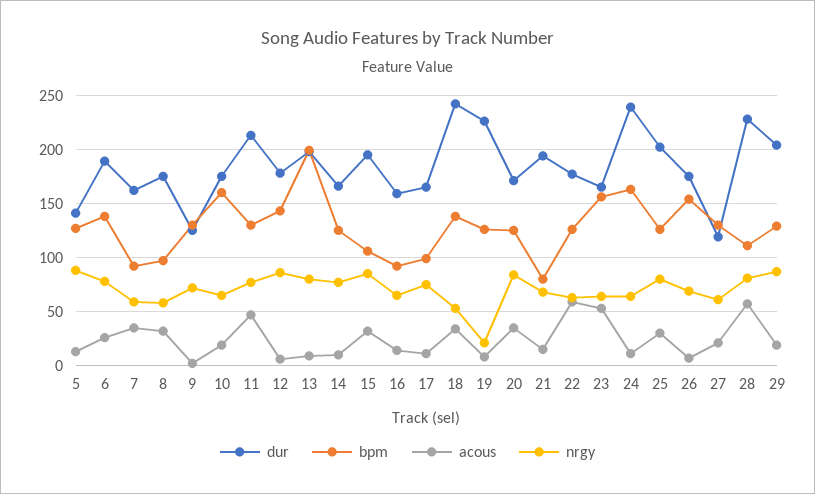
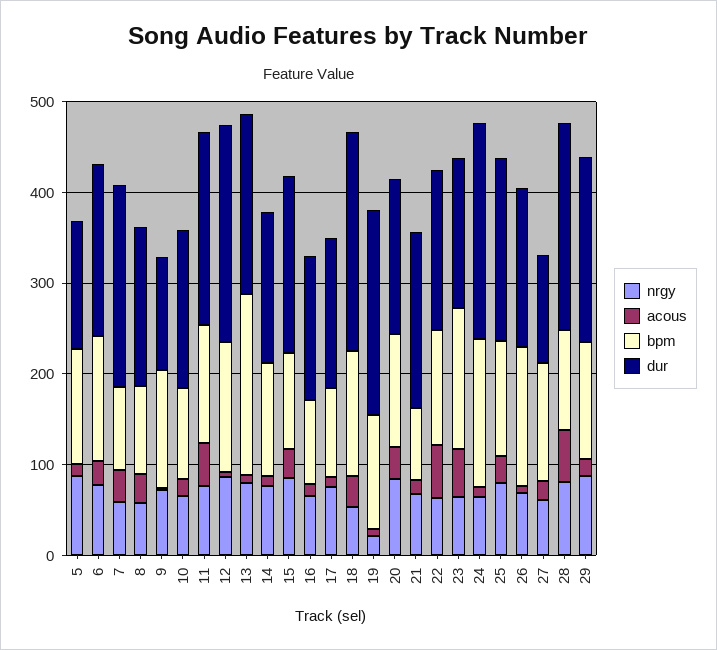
  {
    "dur": {
      "5": 140,
      "6": 190,
-     "7": 160,
+     "7": 220,
      "8": 180,
      "9": 130,
      "10": 180,
      "11": 210,
-     "12": 180,
+     "12": 240,
      "13": 200,
      "14": 170,
      "15": 200,
      "16": 160,
      "17": 170,
      "18": 240,
      "19": 230,
      "20": 170,
      "21": 190,
      "22": 180,
      "23": 170,
      "24": 240,
      "25": 200,
      "26": 180,
      "27": 120,
      "28": 230,
      "29": 200
    },
    "bpm": {
      "5": 130,
      "6": 140,
      "7": 90,
      "8": 100,
      "9": 130,
-     "10": 160,
+     "10": 100,
      "11": 130,
      "12": 140,
      "13": 200,
      "14": 130,
      "15": 110,
      "16": 90,
      "17": 100,
      "18": 140,
      "19": 130,
      "20": 130,
      "21": 80,
      "22": 130,
      "23": 160,
      "24": 160,
      "25": 130,
      "26": 150,
      "27": 130,
      "28": 110,
      "29": 130
    },
    "acous": {
      "5": 10,
      "6": 30,
      "7": 40,
      "8": 30,
      "9": 0,
      "10": 20,
      "11": 50,
      "12": 10,
      "13": 10,
      "14": 10,
      "15": 30,
      "16": 10,
      "17": 10,
      "18": 30,
      "19": 10,
      "20": 40,
      "21": 20,
      "22": 60,
      "23": 50,
      "24": 10,
      "25": 30,
      "26": 10,
      "27": 20,
      "28": 60,
      "29": 20
    },
    "nrgy": {
      "5": 90,
      "6": 80,
      "7": 60,
      "8": 60,
      "9": 70,
      "10": 70,
      "11": 80,
      "12": 90,
      "13": 80,
      "14": 80,
      "15": 90,
      "16": 70,
      "17": 80,
      "18": 50,
      "19": 20,
      "20": 80,
      "21": 70,
      "22": 60,
      "23": 60,
      "24": 60,
      "25": 80,
      "26": 70,
      "27": 60,
      "28": 80,
      "29": 90
    }
  }

